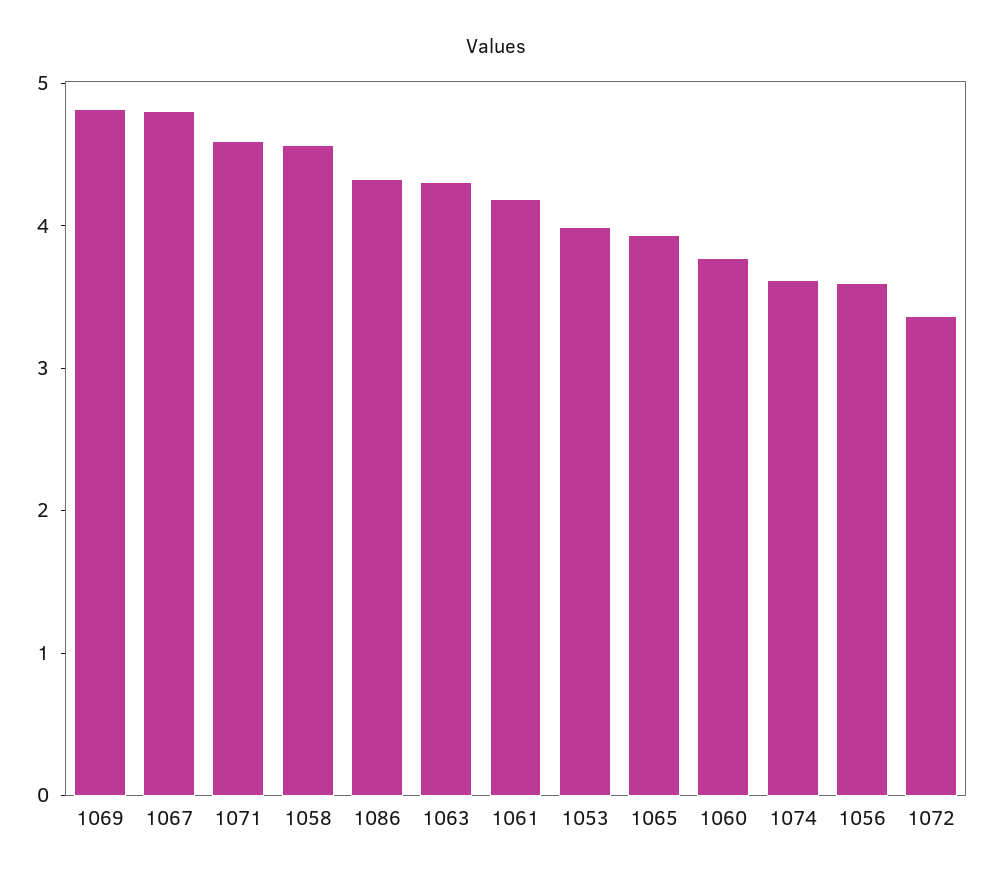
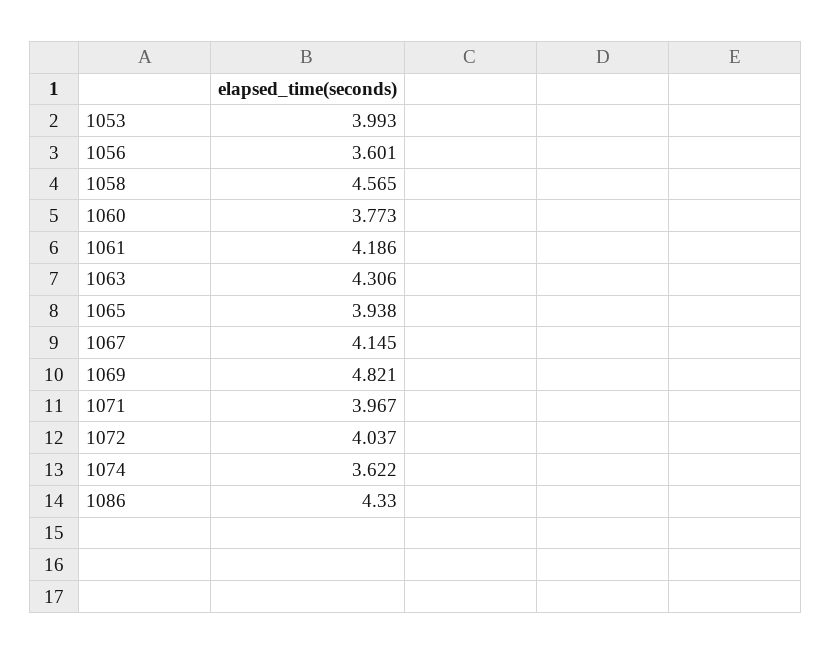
  {
    "1069": 4.821,
-   "1067": 4.8,
+   "1067": 4.145,
-   "1071": 4.6,
+   "1071": 3.967,
    "1058": 4.565,
    "1086": 4.33,
    "1063": 4.306,
    "1061": 4.186,
    "1053": 3.993,
    "1065": 3.938,
    "1060": 3.773,
    "1074": 3.622,
    "1056": 3.601,
-   "1072": 3.4
+   "1072": 4.037
  }

